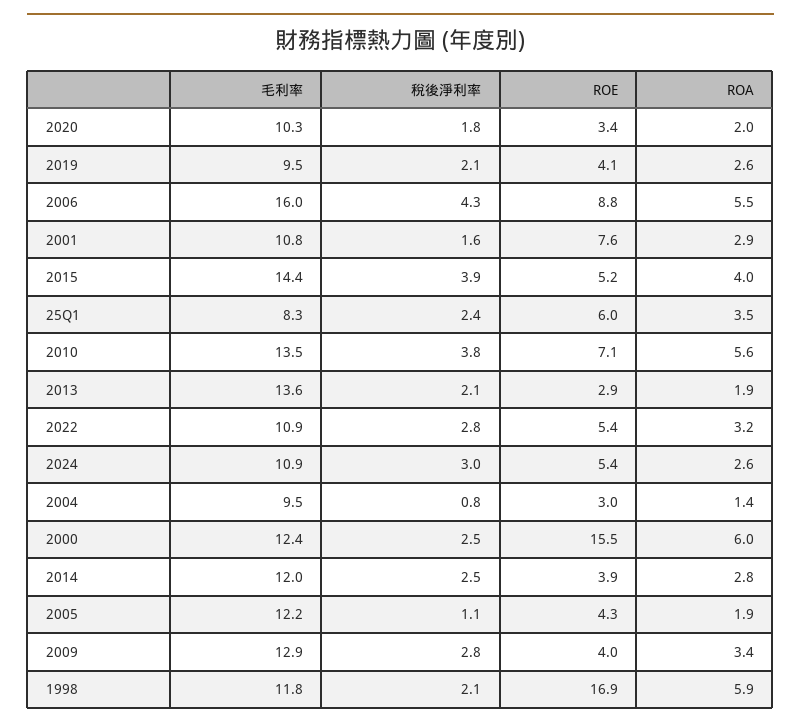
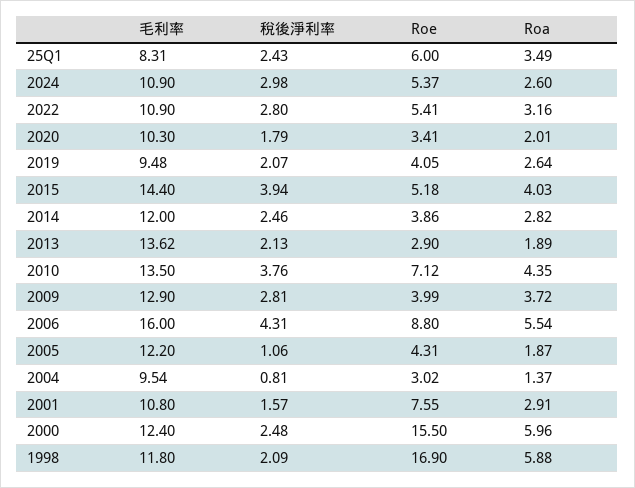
  {
    "毛利率": {
      "2020": 10.3,
      "2019": 9.48,
      "2006": 16,
      "2001": 10.8,
      "2015": 14.4,
      "25Q1": 8.31,
      "2010": 13.5,
      "2013": 13.62,
      "2022": 10.9,
      "2024": 10.9,
      "2004": 9.54,
      "2000": 12.4,
      "2014": 12,
      "2005": 12.2,
      "2009": 12.9,
      "1998": 11.8
    },
    "稅後淨利率": {
      "2020": 1.79,
      "2019": 2.07,
      "2006": 4.31,
      "2001": 1.57,
      "2015": 3.94,
      "25Q1": 2.43,
      "2010": 3.76,
      "2013": 2.13,
      "2022": 2.8,
      "2024": 2.98,
      "2004": 0.81,
      "2000": 2.48,
      "2014": 2.46,
      "2005": 1.06,
      "2009": 2.81,
      "1998": 2.09
    },
    "ROE": {
      "2020": 3.41,
      "2019": 4.05,
      "2006": 8.8,
      "2001": 7.55,
      "2015": 5.18,
      "25Q1": 6,
      "2010": 7.12,
      "2013": 2.9,
      "2022": 5.41,
      "2024": 5.37,
      "2004": 3.02,
      "2000": 15.5,
      "2014": 3.86,
      "2005": 4.31,
      "2009": 3.99,
      "1998": 16.9
    },
    "ROA": {
      "2020": 2.01,
      "2019": 2.64,
      "2006": 5.54,
      "2001": 2.91,
      "2015": 4.03,
      "25Q1": 3.49,
-     "2010": 5.6,
+     "2010": 4.35,
      "2013": 1.89,
      "2022": 3.16,
      "2024": 2.6,
      "2004": 1.37,
      "2000": 5.96,
      "2014": 2.82,
      "2005": 1.87,
-     "2009": 3.4,
+     "2009": 3.72,
      "1998": 5.88
    }
  }

